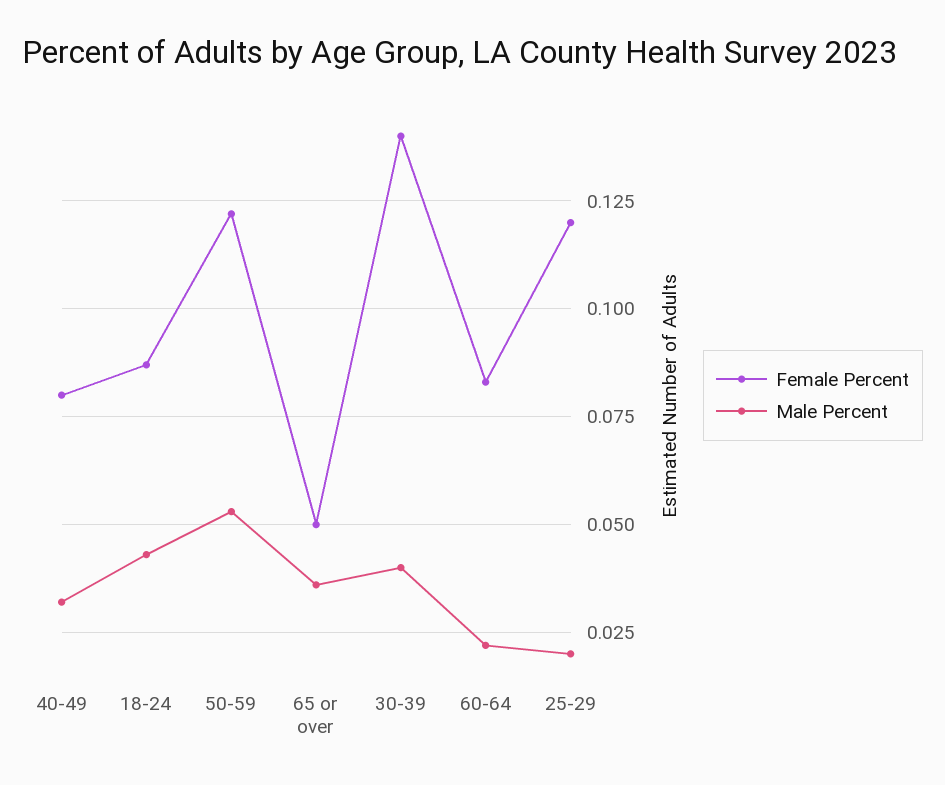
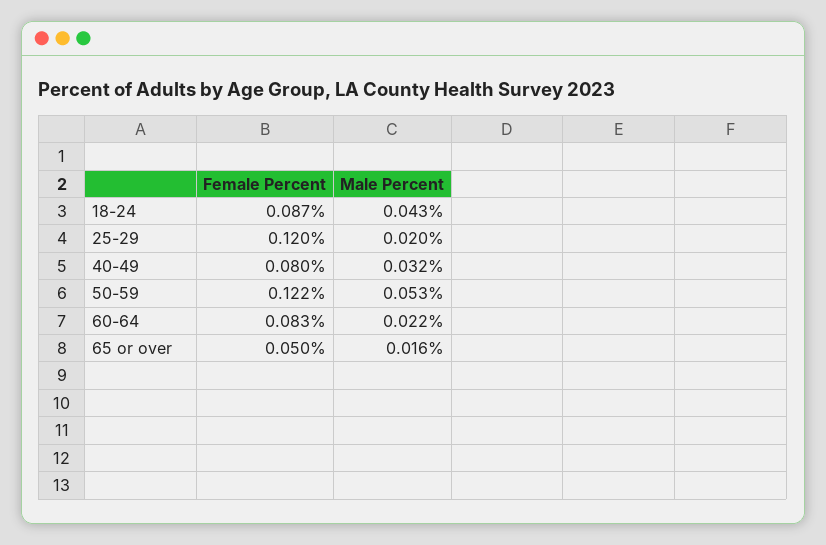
  {
    "Female Percent": {
      "40-49": 0.08,
      "18-24": 0.087,
      "50-59": 0.122,
      "65 or over": 0.05,
-     "30-39": 0.14,
      "60-64": 0.083,
      "25-29": 0.12
    },
    "Male Percent": {
      "40-49": 0.032,
      "18-24": 0.043,
      "50-59": 0.053,
-     "65 or over": 0.035,
+     "65 or over": 0.016,
-     "30-39": 0.04,
      "60-64": 0.022,
      "25-29": 0.02
    }
  }

